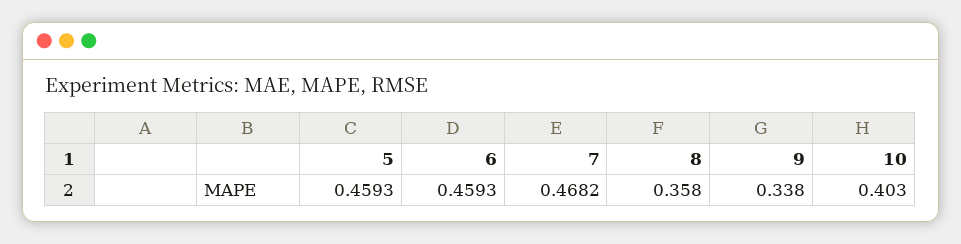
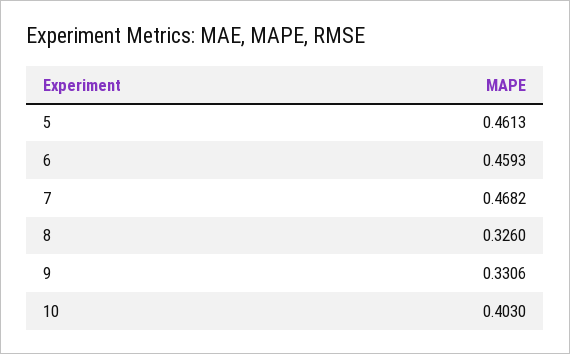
  {
-   "5": 0.4593,
+   "5": 0.4613,
    "6": 0.4593,
    "7": 0.4682,
-   "8": 0.358,
+   "8": 0.326,
-   "9": 0.338,
+   "9": 0.3306,
    "10": 0.403
  }

